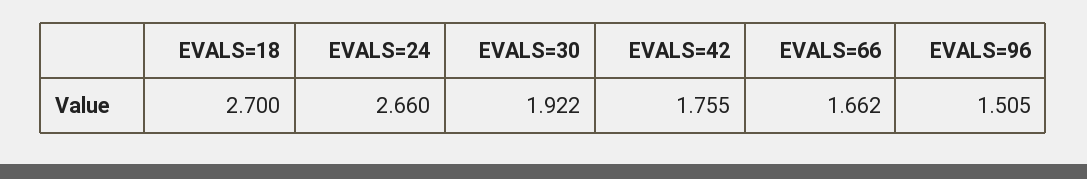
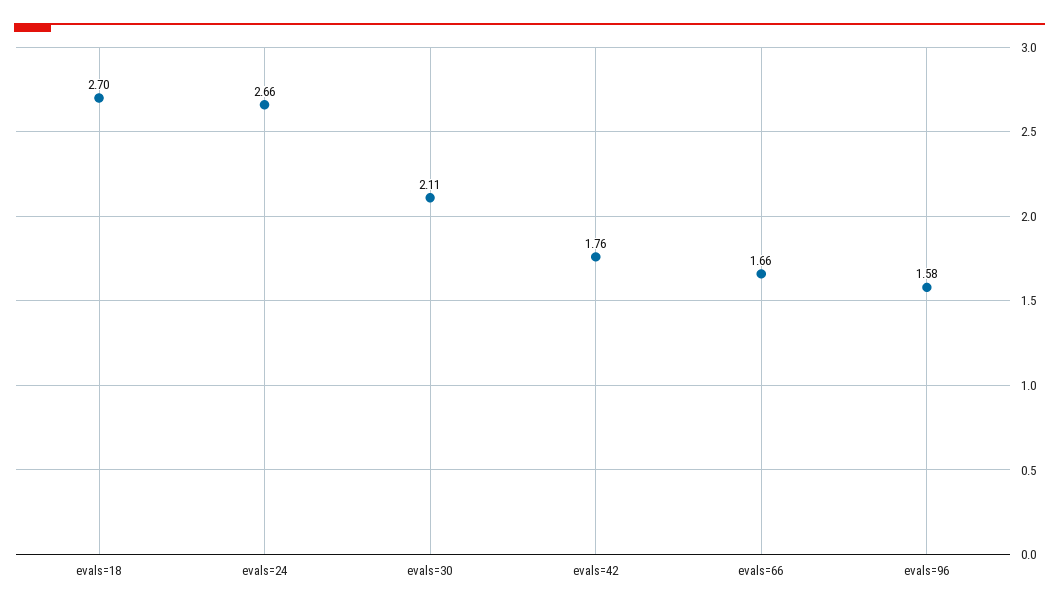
  {
    "EVALS=18": 2.7,
    "EVALS=24": 2.66,
-   "EVALS=30": 1.922,
+   "EVALS=30": 2.11,
    "EVALS=42": 1.755,
    "EVALS=66": 1.662,
-   "EVALS=96": 1.505
+   "EVALS=96": 1.58
  }

